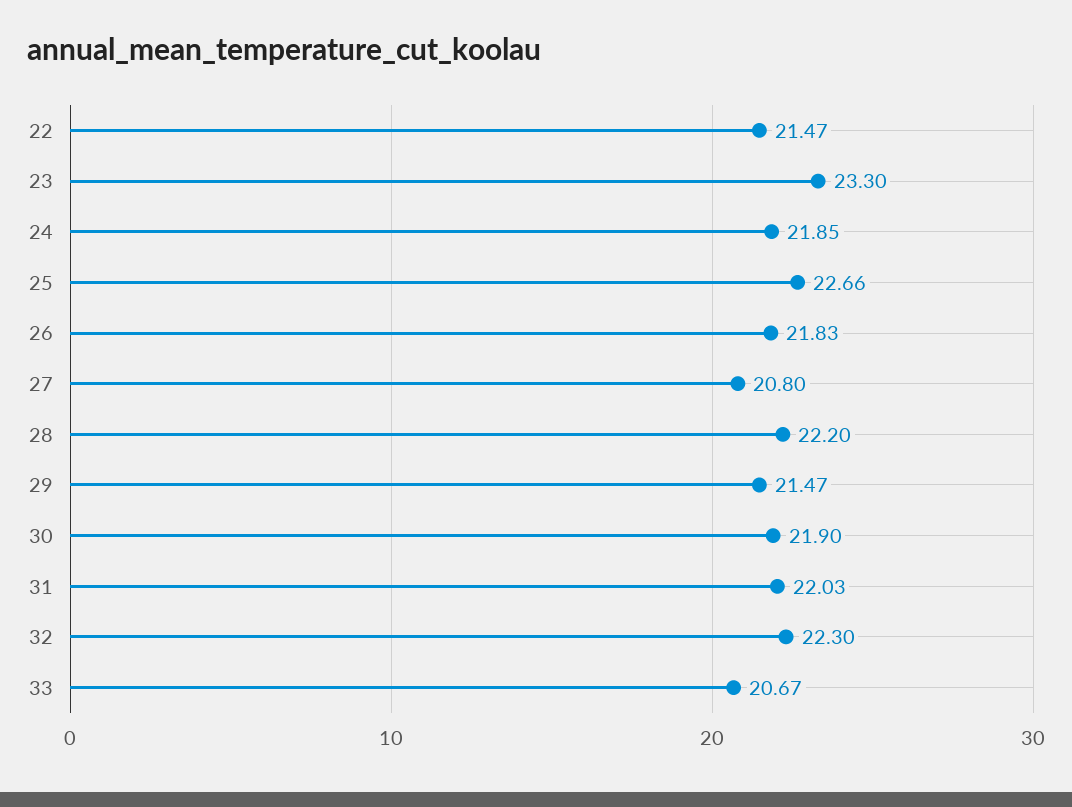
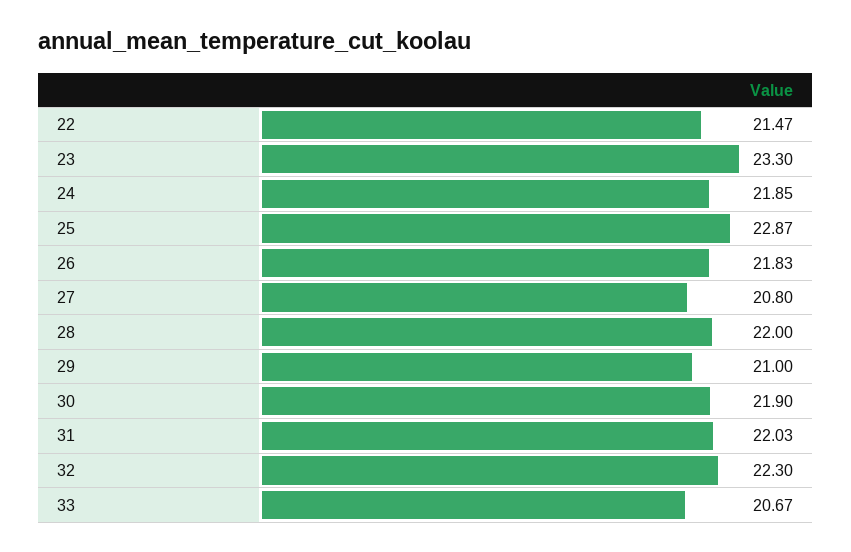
  {
    "22": 21.47,
    "23": 23.3,
    "24": 21.85,
-   "25": 22.66,
+   "25": 22.87,
    "26": 21.83,
    "27": 20.8,
-   "28": 22.2,
+   "28": 22,
-   "29": 21.47,
+   "29": 21,
    "30": 21.9,
    "31": 22.03,
    "32": 22.3,
    "33": 20.67
  }

